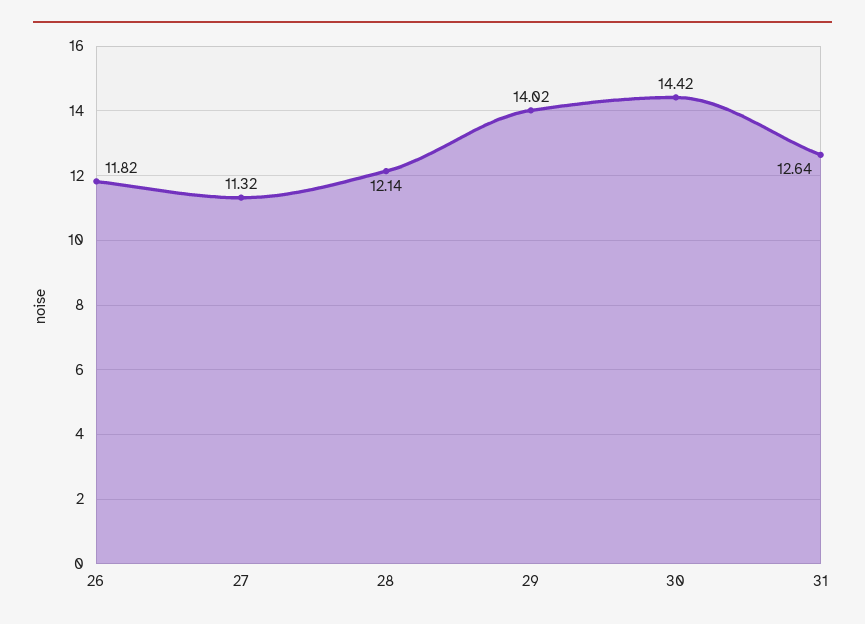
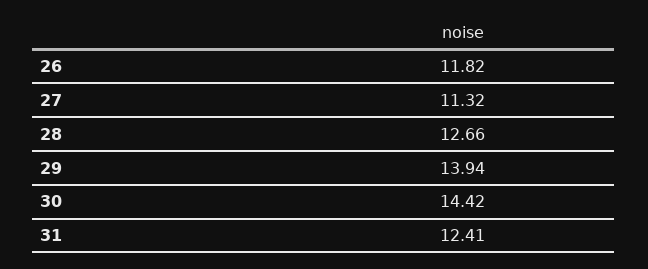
  {
    "26": 11.82,
    "27": 11.32,
-   "28": 12.14,
+   "28": 12.66,
-   "29": 14.02,
+   "29": 13.94,
    "30": 14.42,
-   "31": 12.64
+   "31": 12.41
  }

